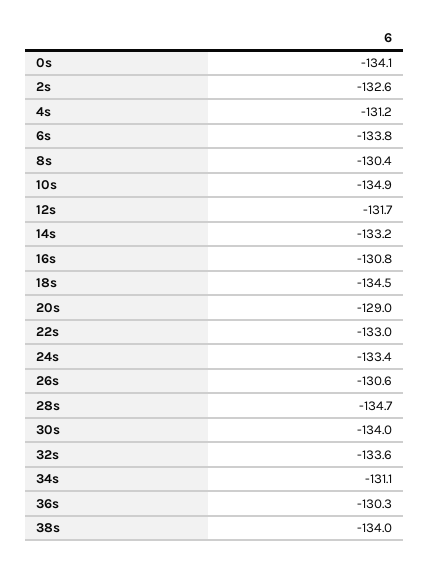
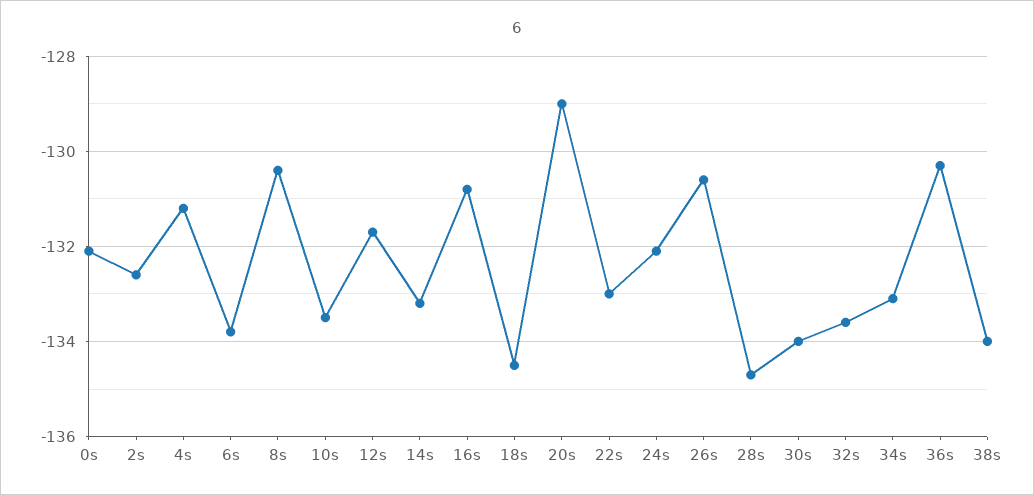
  {
-   "0s": -134.1,
+   "0s": -132,
    "2s": -132.6,
    "4s": -131.2,
    "6s": -133.8,
    "8s": -130.4,
-   "10s": -134.9,
+   "10s": -133.5,
    "12s": -131.7,
    "14s": -133.2,
    "16s": -130.8,
    "18s": -134.5,
    "20s": -129,
    "22s": -133,
-   "24s": -133.4,
+   "24s": -132,
    "26s": -130.6,
    "28s": -134.7,
    "30s": -134,
    "32s": -133.6,
-   "34s": -131.1,
+   "34s": -133,
    "36s": -130.3,
    "38s": -134
  }

